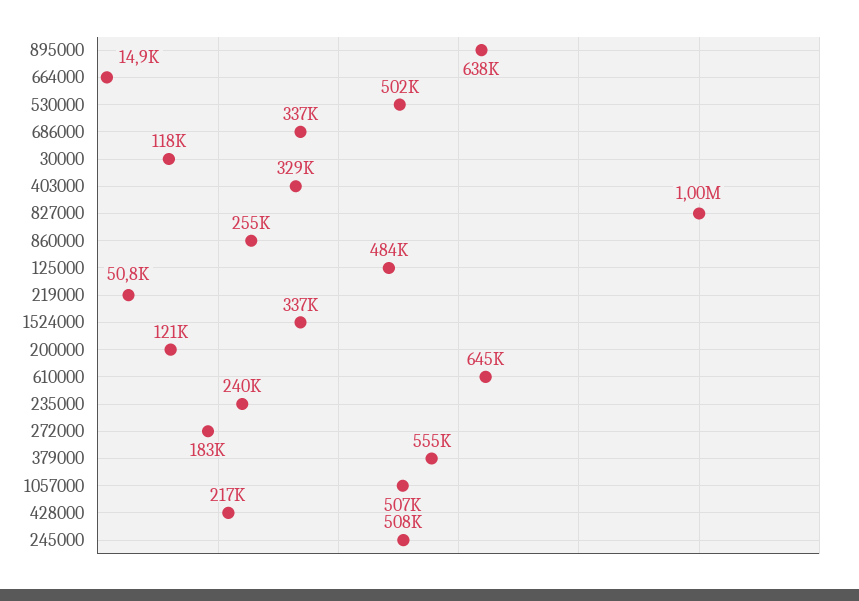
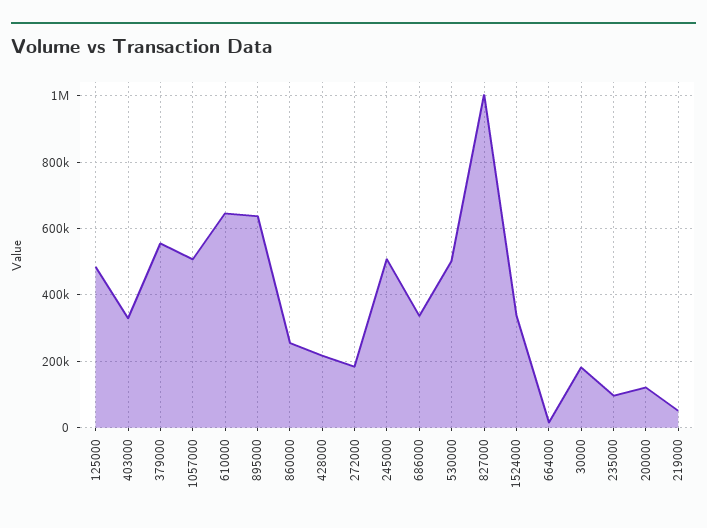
  {
    "895000": 638000,
    "664000": 14900,
    "530000": 502000,
    "686000": 337000,
-   "30000": 118000,
+   "30000": 180000,
    "403000": 329000,
    "827000": 1000000,
    "860000": 255000,
    "125000": 484000,
    "219000": 50800,
    "1524000": 337000,
    "200000": 121000,
    "610000": 645000,
-   "235000": 240000,
+   "235000": 100000,
    "272000": 183000,
    "379000": 555000,
    "1057000": 507000,
    "428000": 217000,
    "245000": 508000
  }

